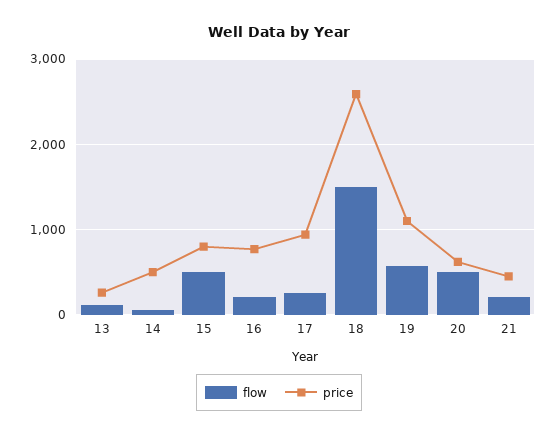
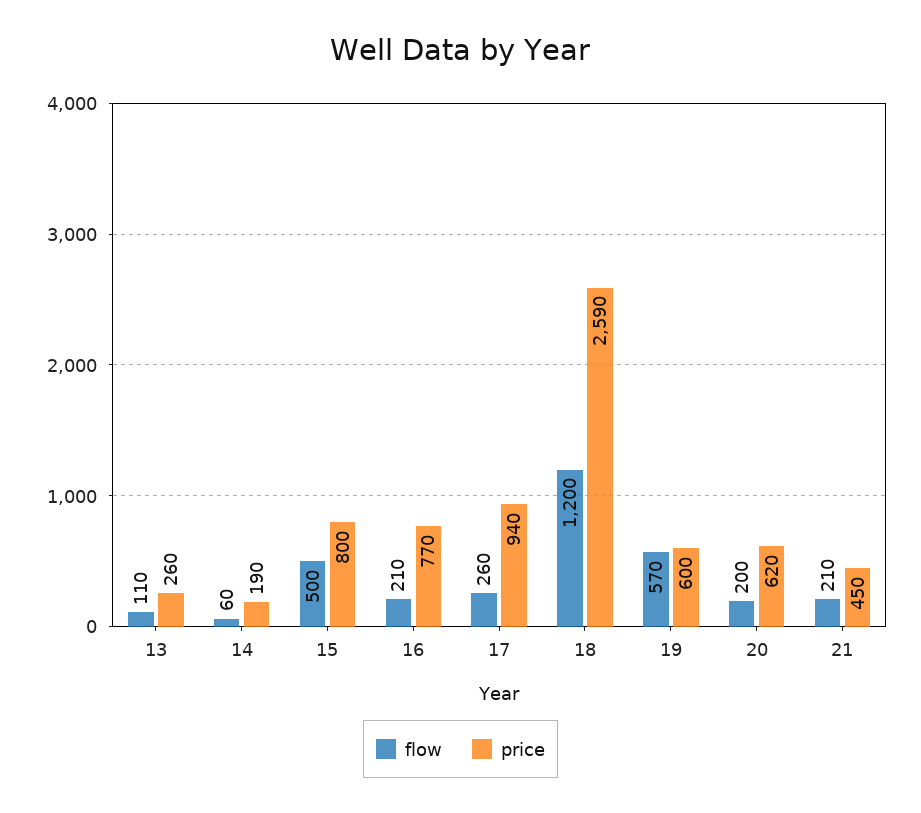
  {
    "flow": {
      "13": 110,
      "14": 60,
      "15": 500,
      "16": 210,
      "17": 260,
-     "18": 1500,
+     "18": 1200,
      "19": 570,
-     "20": 500,
+     "20": 200,
      "21": 210
    },
    "price": {
      "13": 260,
-     "14": 500,
+     "14": 190,
      "15": 800,
      "16": 770,
      "17": 940,
      "18": 2590,
-     "19": 1100,
+     "19": 600,
      "20": 620,
      "21": 450
    }
  }

